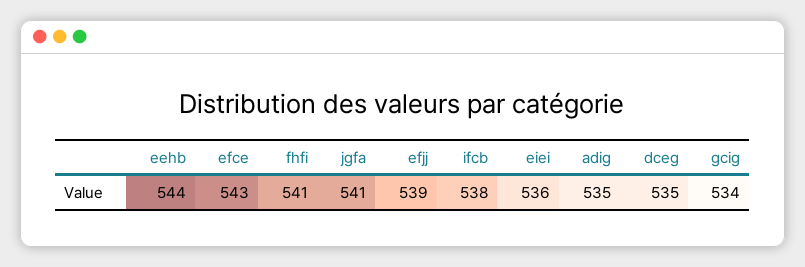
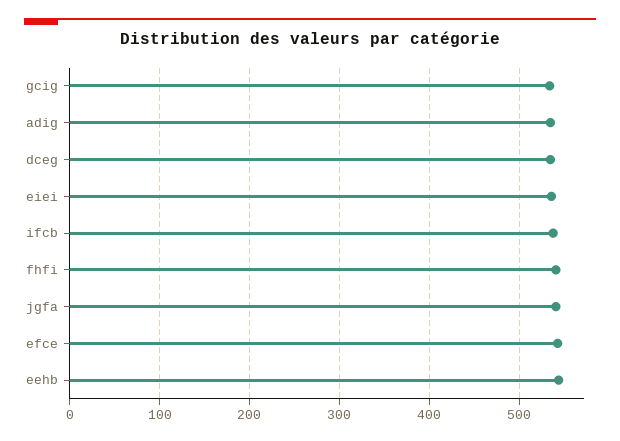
  {
    "eehb": 544,
    "efce": 543,
    "fhfi": 541,
    "jgfa": 541,
-   "efjj": 539,
    "ifcb": 538,
    "eiei": 536,
    "adig": 535,
    "dceg": 535,
    "gcig": 534
  }

